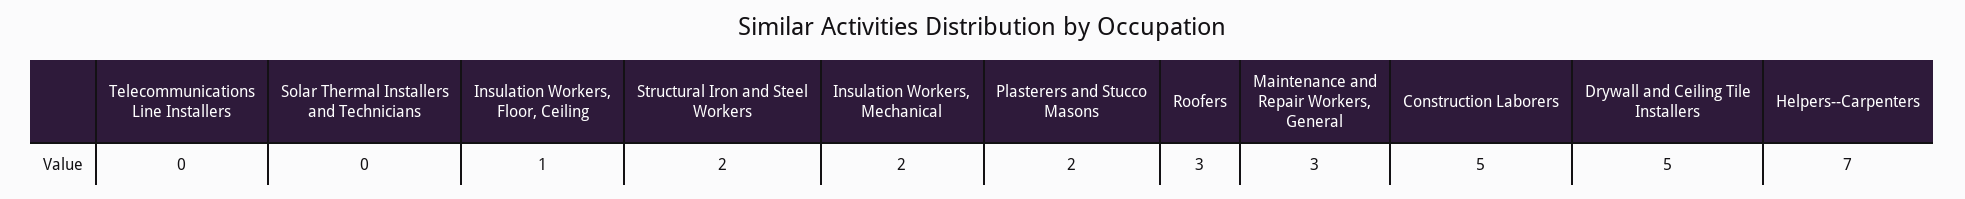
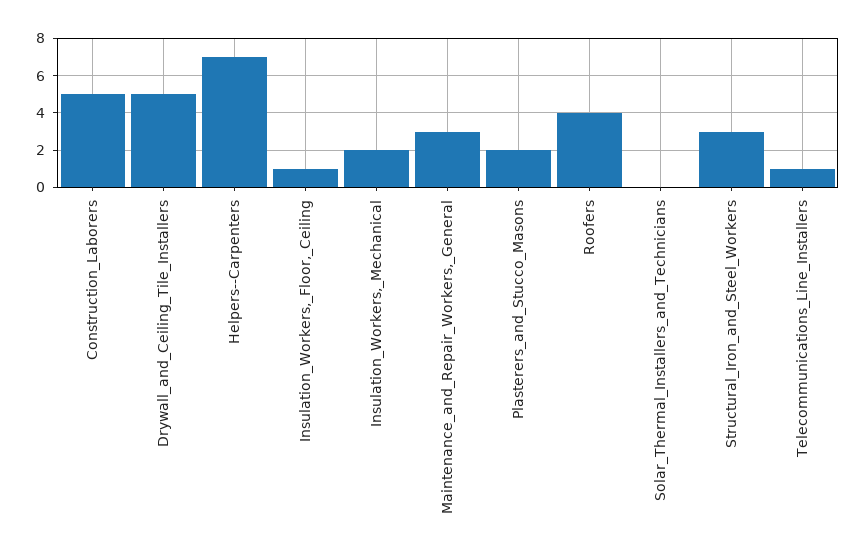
  {
-   "Telecommunications Line Installers": 0,
+   "Telecommunications Line Installers": 1,
    "Solar Thermal Installers and Technicians": 0,
    "Insulation Workers, Floor, Ceiling": 1,
-   "Structural Iron and Steel Workers": 2,
+   "Structural Iron and Steel Workers": 3,
    "Insulation Workers, Mechanical": 2,
    "Plasterers and Stucco Masons": 2,
-   "Roofers": 3,
+   "Roofers": 4,
    "Maintenance and Repair Workers, General": 3,
    "Construction Laborers": 5,
    "Drywall and Ceiling Tile Installers": 5,
    "Helpers--Carpenters": 7
  }

